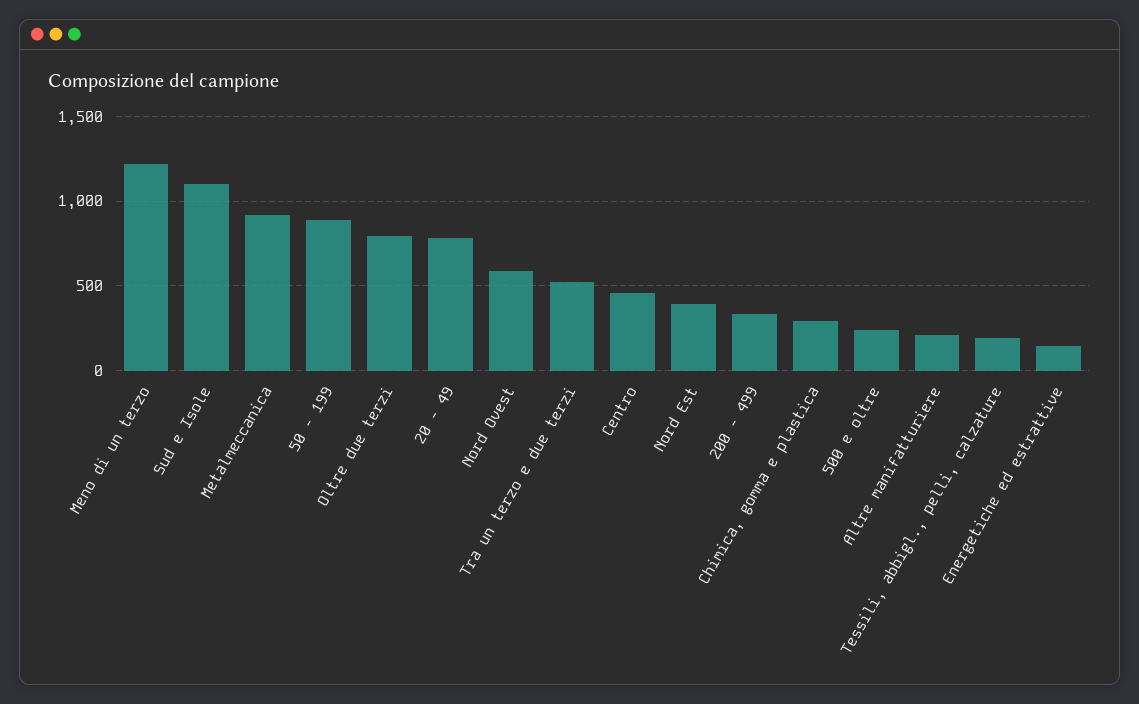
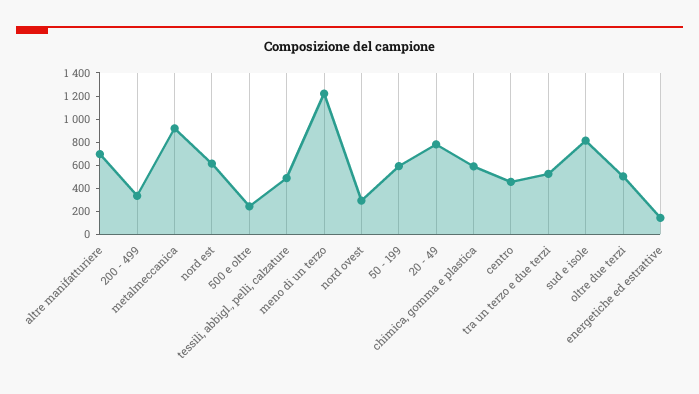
  {
    "Meno di un terzo": 1200,
-   "Sud e Isole": 1100,
+   "Sud e Isole": 800,
    "Metalmeccanica": 900,
-   "50 - 199": 900,
+   "50 - 199": 600,
-   "Oltre due terzi": 800,
+   "Oltre due terzi": 500,
    "20 - 49": 800,
-   "Nord Ovest": 600,
+   "Nord Ovest": 300,
    "Tra un terzo e due terzi": 500,
    "Centro": 450,
-   "Nord Est": 400,
+   "Nord Est": 600,
    "200 - 499": 350,
-   "Chimica, gomma e plastica": 300,
+   "Chimica, gomma e plastica": 600,
    "500 e oltre": 250,
-   "Altre manifatturiere": 200,
+   "Altre manifatturiere": 700,
-   "Tessili, abbigl., pelli, calzature": 200,
+   "Tessili, abbigl., pelli, calzature": 500,
    "Energetiche ed estrattive": 150
  }

